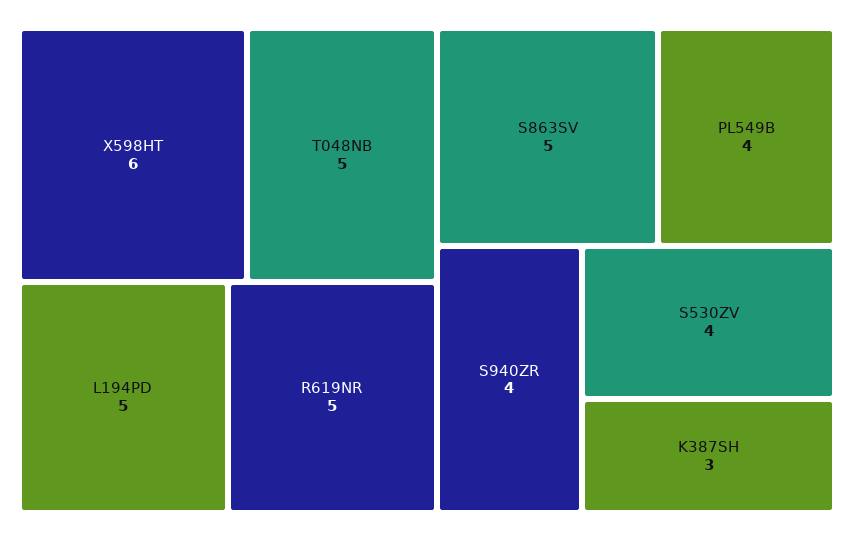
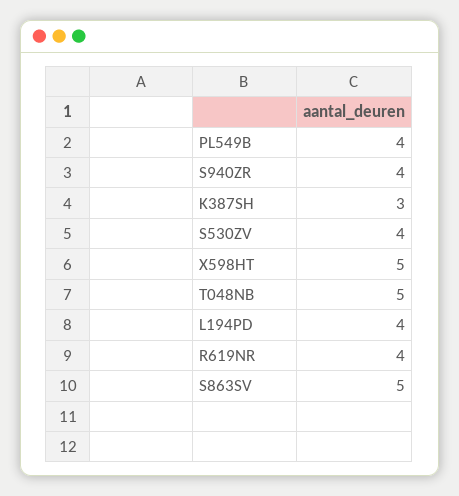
  {
-   "X598HT": 6,
+   "X598HT": 5,
    "T048NB": 5,
-   "L194PD": 5,
+   "L194PD": 4,
-   "R619NR": 5,
+   "R619NR": 4,
    "S863SV": 5,
    "PL549B": 4,
    "S940ZR": 4,
    "S530ZV": 4,
    "K387SH": 3
  }

